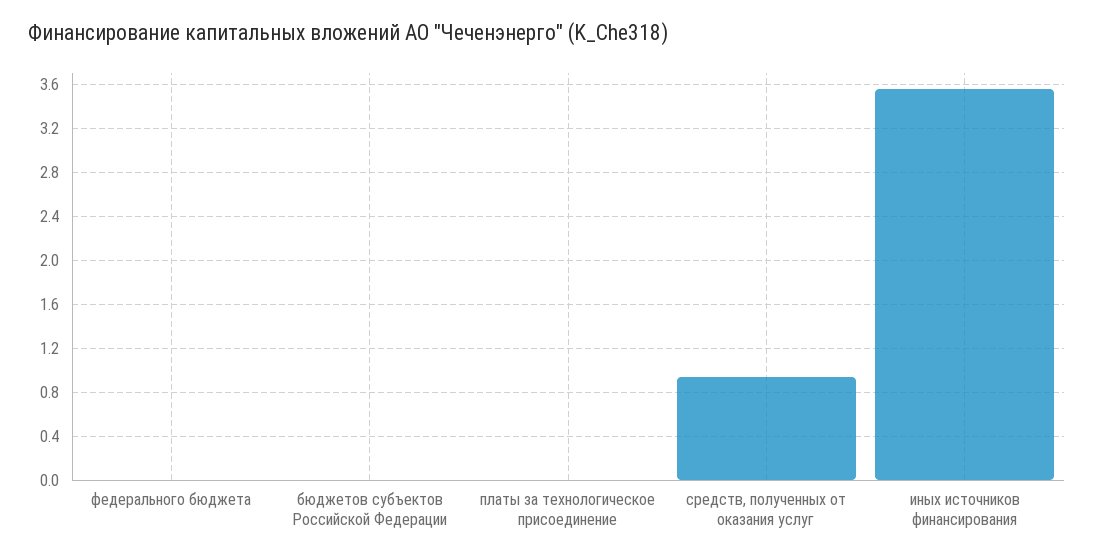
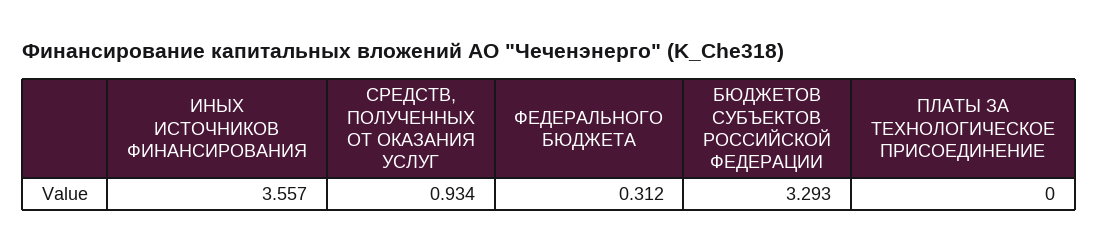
  {
-   "федерального бюджета": 0,
+   "федерального бюджета": 0.312,
-   "бюджетов субъектов Российской Федерации": 0,
+   "бюджетов субъектов Российской Федерации": 3.293,
    "платы за технологическое присоединение": 0,
    "средств, полученных от оказания услуг": 0.934,
    "иных источников финансирования": 3.557
  }

